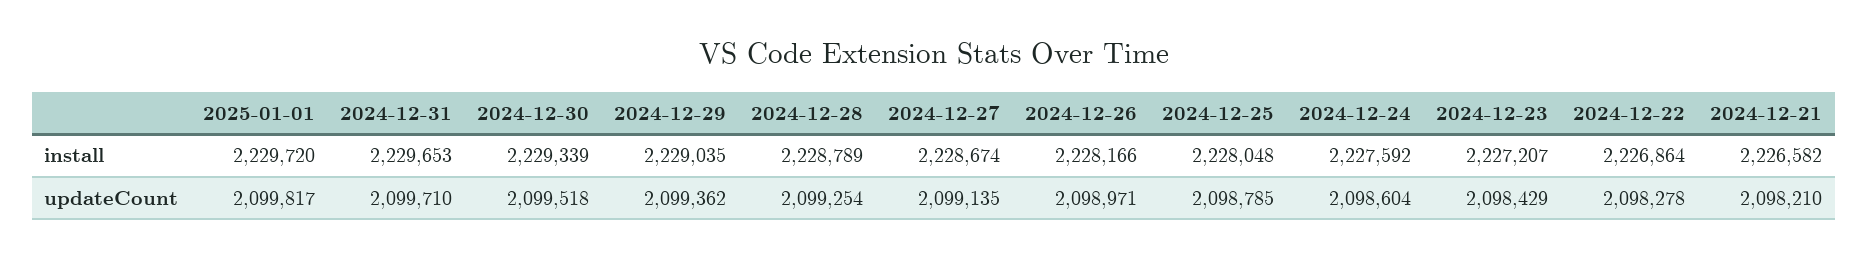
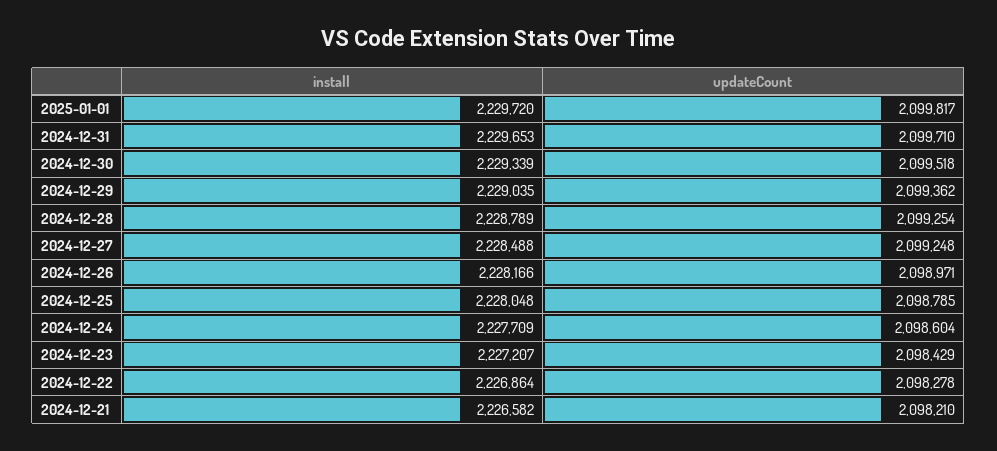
  {
    "2025-01-01": {
      "install": 2229720,
      "updateCount": 2099817
    },
    "2024-12-31": {
      "install": 2229653,
      "updateCount": 2099710
    },
    "2024-12-30": {
      "install": 2229339,
      "updateCount": 2099518
    },
    "2024-12-29": {
      "install": 2229035,
      "updateCount": 2099362
    },
    "2024-12-28": {
      "install": 2228789,
      "updateCount": 2099254
    },
    "2024-12-27": {
-     "install": 2228674,
+     "install": 2228488,
-     "updateCount": 2099135
+     "updateCount": 2099248
    },
    "2024-12-26": {
      "install": 2228166,
      "updateCount": 2098971
    },
    "2024-12-25": {
      "install": 2228048,
      "updateCount": 2098785
    },
    "2024-12-24": {
-     "install": 2227592,
+     "install": 2227709,
      "updateCount": 2098604
    },
    "2024-12-23": {
      "install": 2227207,
      "updateCount": 2098429
    },
    "2024-12-22": {
      "install": 2226864,
      "updateCount": 2098278
    },
    "2024-12-21": {
      "install": 2226582,
      "updateCount": 2098210
    }
  }

